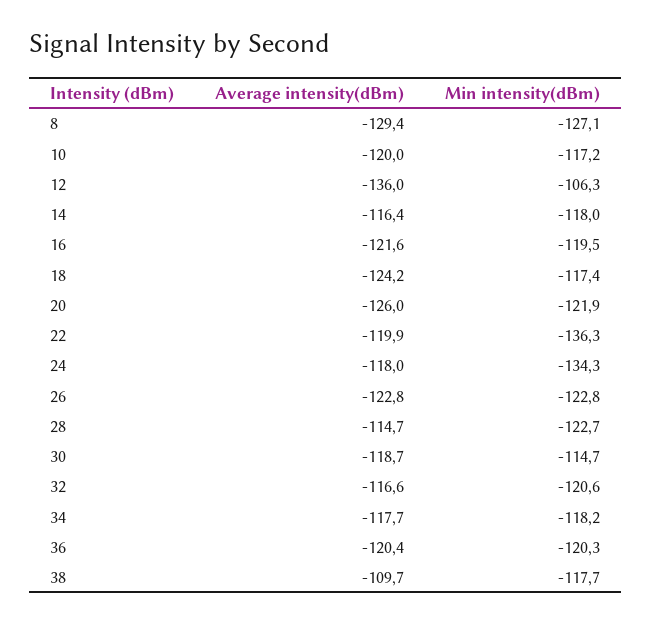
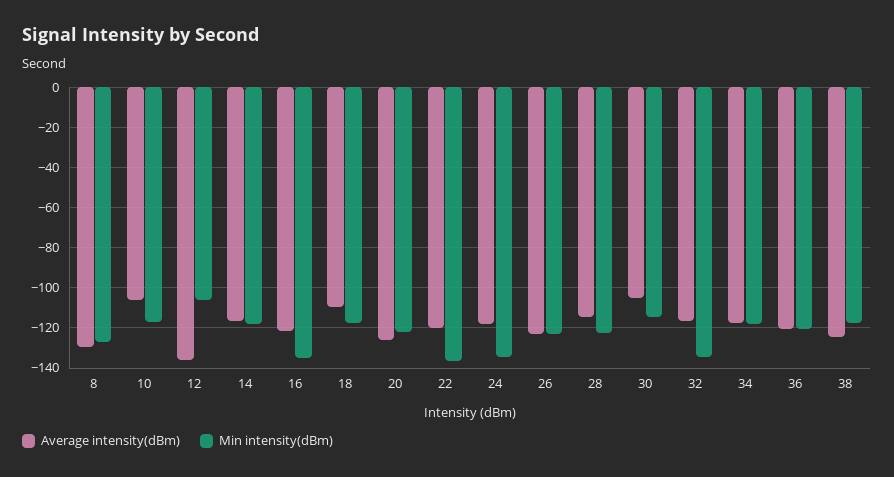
  {
    "Average intensity(dBm)": {
      "8": -129.4,
-     "10": -120,
+     "10": -105,
      "12": -136,
      "14": -116.4,
      "16": -121.6,
-     "18": -124.2,
+     "18": -110,
      "20": -126,
      "22": -119.9,
      "24": -118,
      "26": -122.8,
      "28": -114.7,
-     "30": -118.7,
+     "30": -105,
      "32": -116.6,
      "34": -117.7,
      "36": -120.4,
-     "38": -109.7
+     "38": -125
    },
    "Min intensity(dBm)": {
      "8": -127.1,
      "10": -117.2,
      "12": -106.3,
      "14": -118,
-     "16": -119.5,
+     "16": -135,
      "18": -117.4,
      "20": -121.9,
      "22": -136.3,
      "24": -134.3,
      "26": -122.8,
      "28": -122.7,
      "30": -114.7,
-     "32": -120.6,
+     "32": -135,
      "34": -118.2,
      "36": -120.3,
      "38": -117.7
    }
  }

